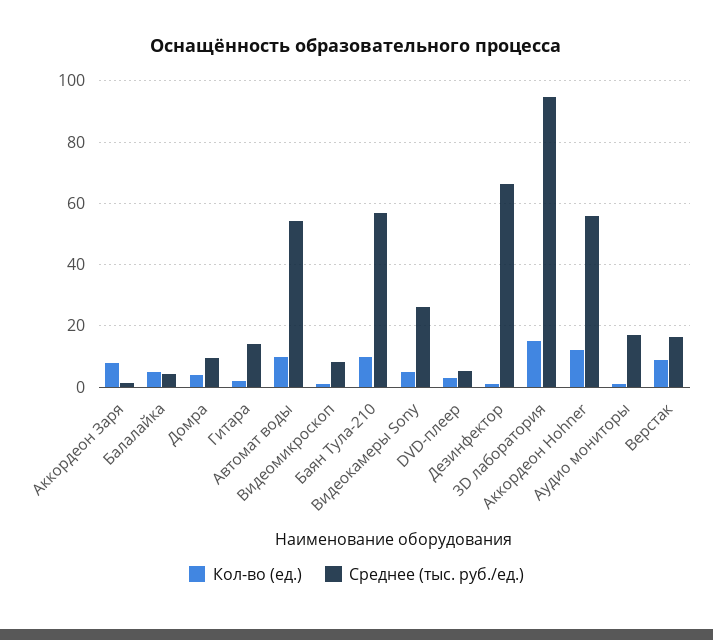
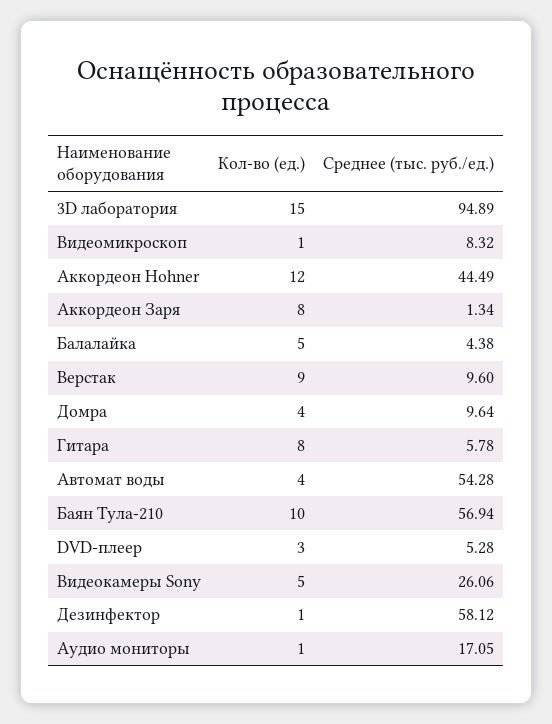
  {
    "Кол-во (ед.)": {
      "Аккордеон Заря": 8,
      "Балалайка": 5,
      "Домра": 4,
-     "Гитара": 2,
+     "Гитара": 8,
-     "Автомат воды": 10,
+     "Автомат воды": 4,
      "Видеомикроскоп": 1,
      "Баян Тула-210": 10,
      "Видеокамеры Sony": 5,
      "DVD-плеер": 3,
      "Дезинфектор": 1,
      "3D лаборатория": 15,
      "Аккордеон Hohner": 12,
      "Аудио мониторы": 1,
      "Верстак": 9
    },
    "Среднее (тыс. руб./ед.)": {
      "Аккордеон Заря": 1.34,
      "Балалайка": 4.38,
      "Домра": 9.64,
-     "Гитара": 14,
+     "Гитара": 5.78,
      "Автомат воды": 54.28,
      "Видеомикроскоп": 8.32,
      "Баян Тула-210": 56.94,
      "Видеокамеры Sony": 26.06,
      "DVD-плеер": 5.28,
-     "Дезинфектор": 66,
+     "Дезинфектор": 58.12,
      "3D лаборатория": 94.89,
-     "Аккордеон Hohner": 56,
+     "Аккордеон Hohner": 44.49,
      "Аудио мониторы": 17.05,
-     "Верстак": 16
+     "Верстак": 9.6
    }
  }

